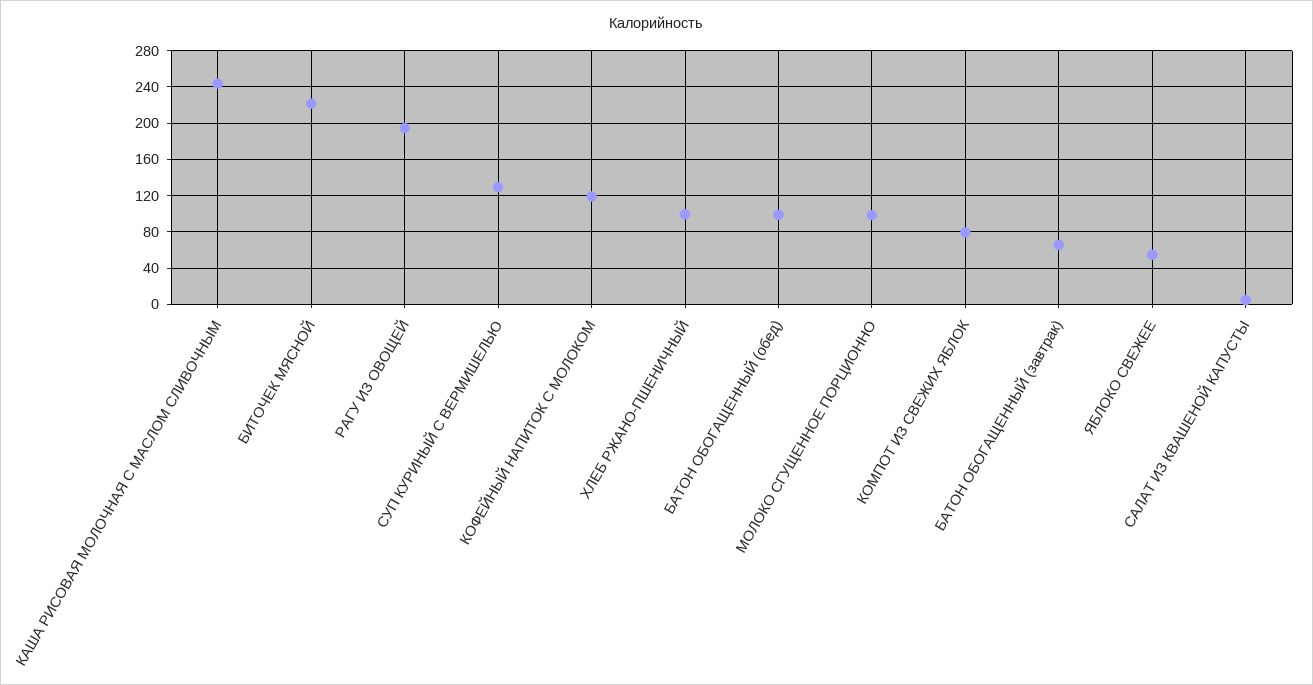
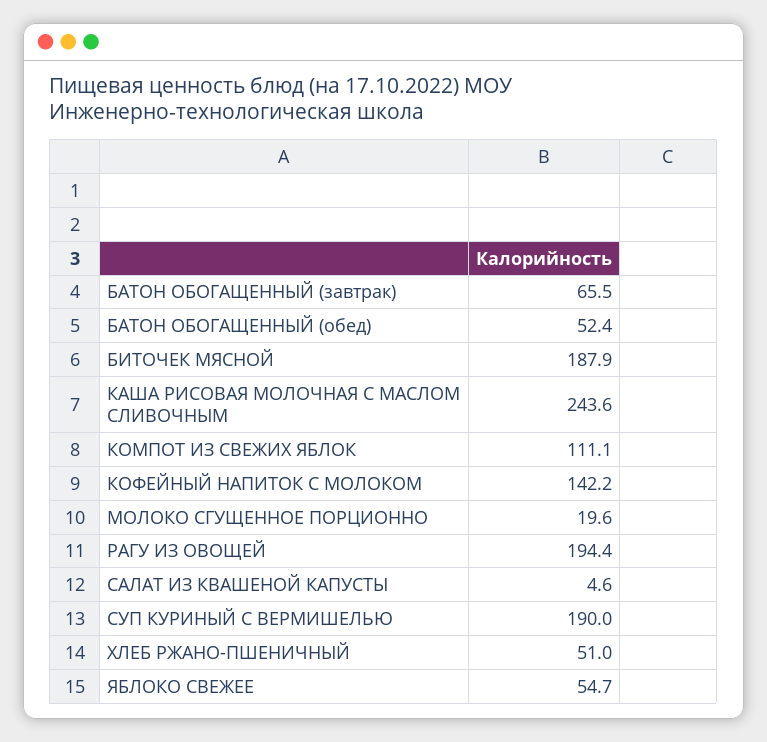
  {
    "КАША РИСОВАЯ МОЛОЧНАЯ С МАСЛОМ СЛИВОЧНЫМ": 243.6,
-   "БИТОЧЕК МЯСНОЙ": 220,
+   "БИТОЧЕК МЯСНОЙ": 187.9,
    "РАГУ ИЗ ОВОЩЕЙ": 194.4,
-   "СУП КУРИНЫЙ С ВЕРМИШЕЛЬЮ": 130,
+   "СУП КУРИНЫЙ С ВЕРМИШЕЛЬЮ": 190,
-   "КОФЕЙНЫЙ НАПИТОК С МОЛОКОМ": 120,
+   "КОФЕЙНЫЙ НАПИТОК С МОЛОКОМ": 142.2,
-   "ХЛЕБ РЖАНО-ПШЕНИЧНЫЙ": 100,
+   "ХЛЕБ РЖАНО-ПШЕНИЧНЫЙ": 51,
-   "БАТОН ОБОГАЩЕННЫЙ (обед)": 100,
+   "БАТОН ОБОГАЩЕННЫЙ (обед)": 52.4,
-   "МОЛОКО СГУЩЕННОЕ ПОРЦИОННО": 100,
+   "МОЛОКО СГУЩЕННОЕ ПОРЦИОННО": 19.6,
-   "КОМПОТ ИЗ СВЕЖИХ ЯБЛОК": 80,
+   "КОМПОТ ИЗ СВЕЖИХ ЯБЛОК": 111.1,
    "БАТОН ОБОГАЩЕННЫЙ (завтрак)": 65.5,
    "ЯБЛОКО СВЕЖЕЕ": 54.7,
    "САЛАТ ИЗ КВАШЕНОЙ КАПУСТЫ": 4.6
  }

